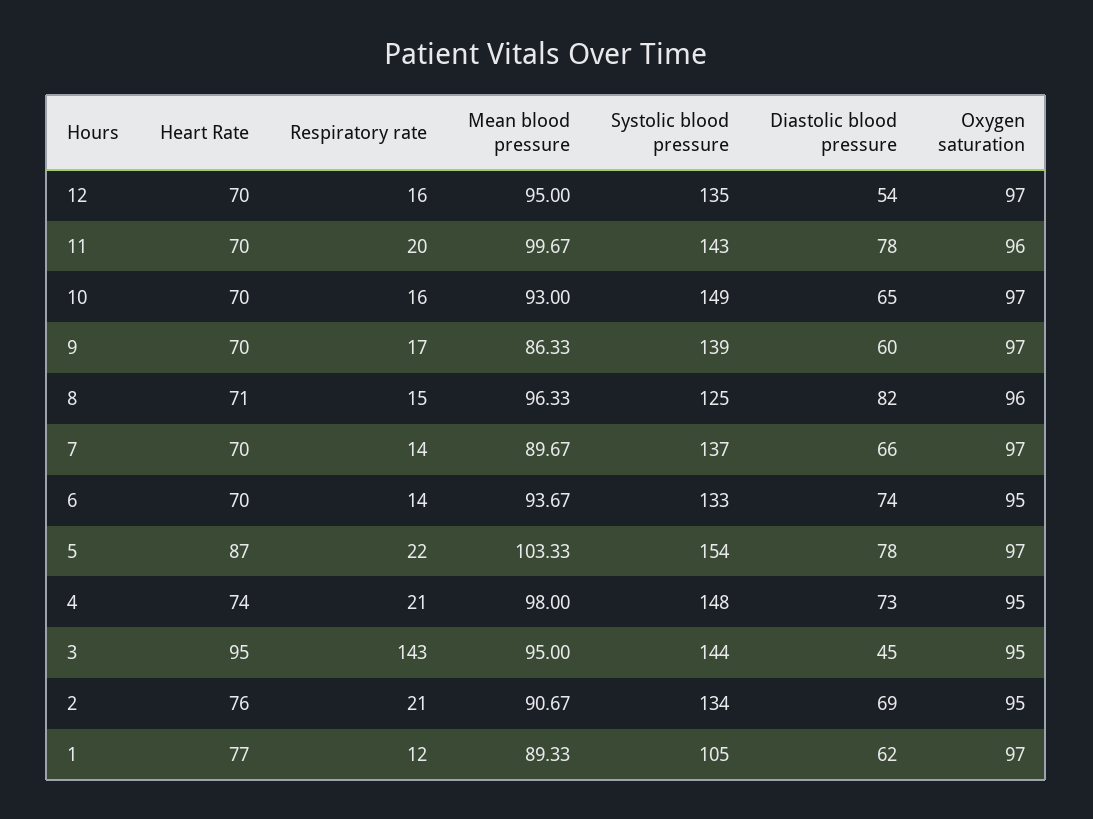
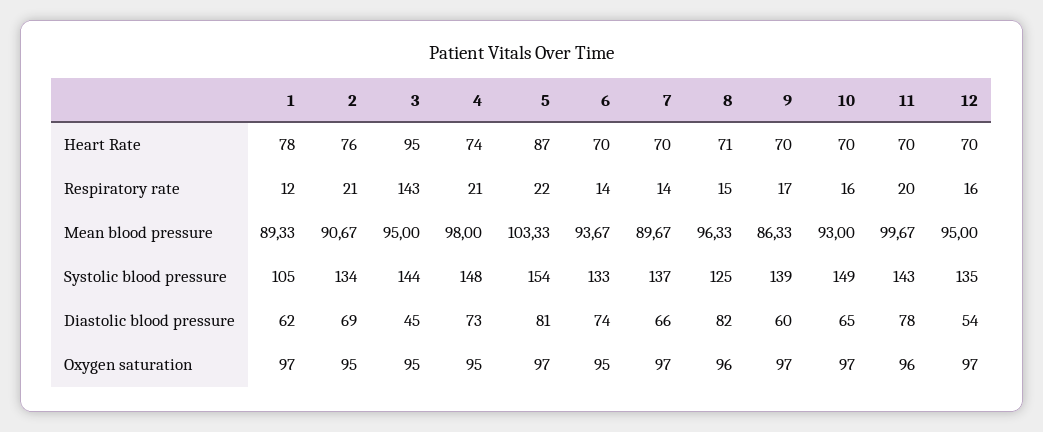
  {
    "Heart Rate": {
      "12": 70,
      "11": 70,
      "10": 70,
      "9": 70,
      "8": 71,
      "7": 70,
      "6": 70,
      "5": 87,
      "4": 74,
      "3": 95,
      "2": 76,
-     "1": 77
+     "1": 78
    },
    "Respiratory rate": {
      "12": 16,
      "11": 20,
      "10": 16,
      "9": 17,
      "8": 15,
      "7": 14,
      "6": 14,
      "5": 22,
      "4": 21,
      "3": 143,
      "2": 21,
      "1": 12
    },
    "Mean blood pressure": {
      "12": 95,
      "11": 99.67,
      "10": 93,
      "9": 86.33,
      "8": 96.33,
      "7": 89.67,
      "6": 93.67,
      "5": 103.33,
      "4": 98,
      "3": 95,
      "2": 90.67,
      "1": 89.33
    },
    "Systolic blood pressure": {
      "12": 135,
      "11": 143,
      "10": 149,
      "9": 139,
      "8": 125,
      "7": 137,
      "6": 133,
      "5": 154,
      "4": 148,
      "3": 144,
      "2": 134,
      "1": 105
    },
    "Diastolic blood pressure": {
      "12": 54,
      "11": 78,
      "10": 65,
      "9": 60,
      "8": 82,
      "7": 66,
      "6": 74,
-     "5": 78,
+     "5": 81,
      "4": 73,
      "3": 45,
      "2": 69,
      "1": 62
    },
    "Oxygen saturation": {
      "12": 97,
      "11": 96,
      "10": 97,
      "9": 97,
      "8": 96,
      "7": 97,
      "6": 95,
      "5": 97,
      "4": 95,
      "3": 95,
      "2": 95,
      "1": 97
    }
  }

